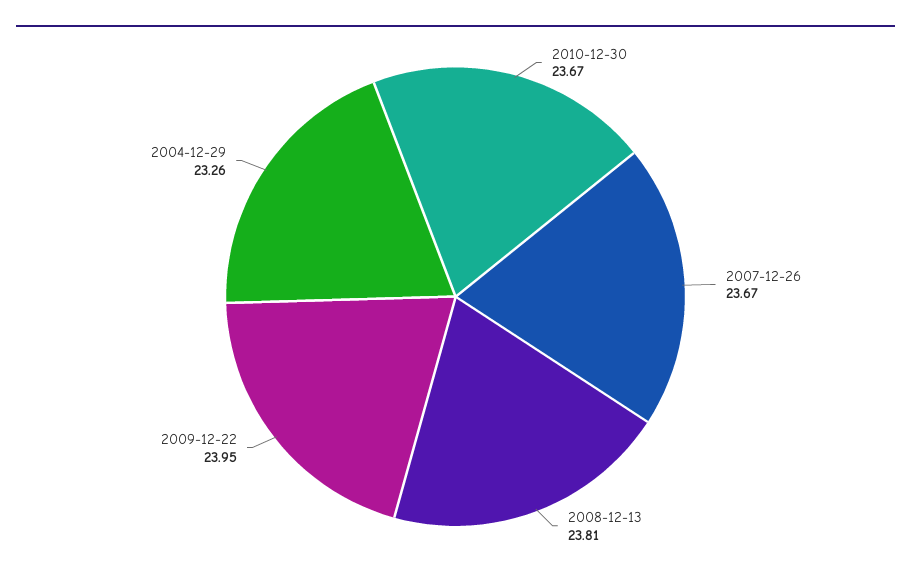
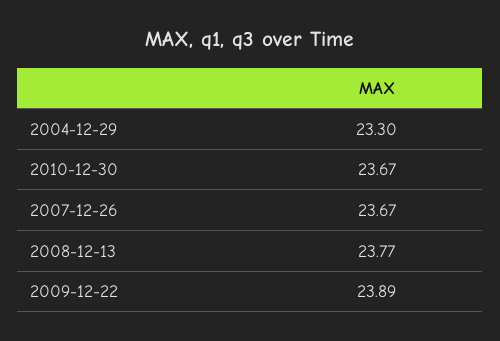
  {
    "2010-12-30": 23.67,
    "2007-12-26": 23.67,
-   "2008-12-13": 23.81,
+   "2008-12-13": 23.77,
-   "2009-12-22": 23.95,
+   "2009-12-22": 23.89,
-   "2004-12-29": 23.26
+   "2004-12-29": 23.3
  }

